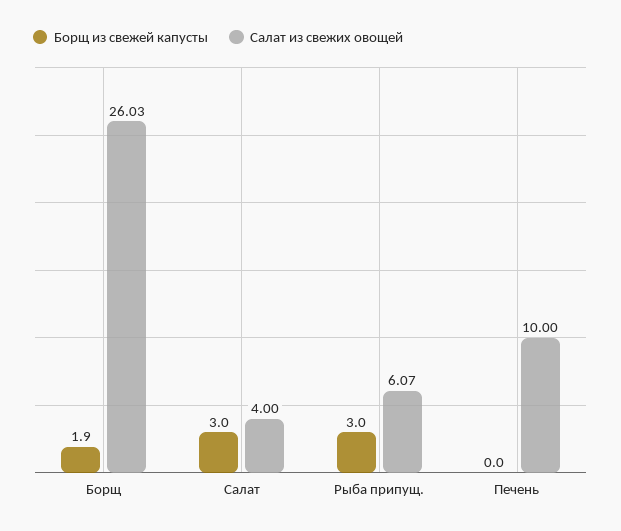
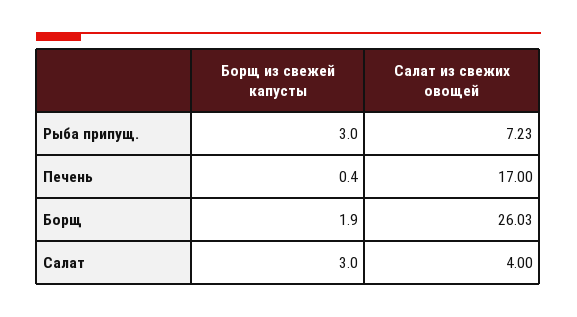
  {
    "Борщ из свежей капусты": {
      "Борщ": 1.9,
      "Салат": 3,
      "Рыба припущ.": 3,
-     "Печень": 0
+     "Печень": 0.4
    },
    "Салат из свежих овощей": {
      "Борщ": 26.03,
      "Салат": 4,
-     "Рыба припущ.": 6.07,
+     "Рыба припущ.": 7.23,
-     "Печень": 10
+     "Печень": 17
    }
  }

